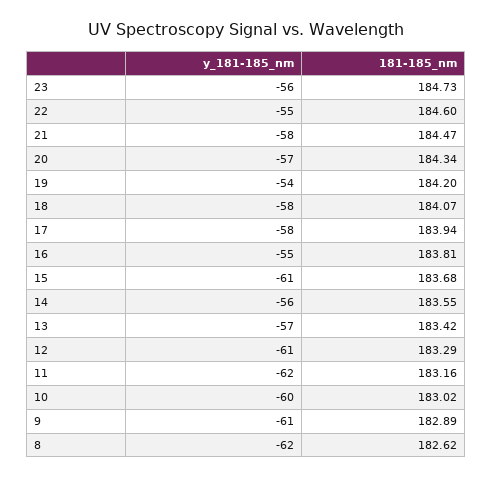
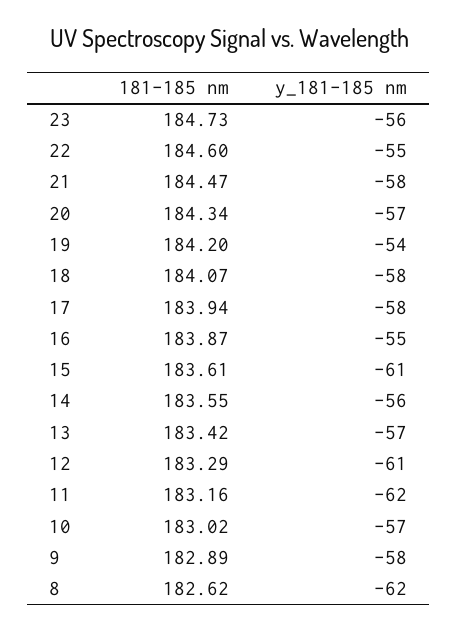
  {
    "y_181-185_nm": {
      "23": -56,
      "22": -55,
      "21": -58,
      "20": -57,
      "19": -54,
      "18": -58,
      "17": -58,
      "16": -55,
      "15": -61,
      "14": -56,
      "13": -57,
      "12": -61,
      "11": -62,
-     "10": -60,
+     "10": -57,
-     "9": -61,
+     "9": -58,
      "8": -62
    },
    "181-185_nm": {
      "23": 184.73,
      "22": 184.6,
      "21": 184.47,
      "20": 184.34,
      "19": 184.2,
      "18": 184.07,
      "17": 183.94,
-     "16": 183.81,
+     "16": 183.87,
-     "15": 183.68,
+     "15": 183.61,
      "14": 183.55,
      "13": 183.42,
      "12": 183.29,
      "11": 183.16,
      "10": 183.02,
      "9": 182.89,
      "8": 182.62
    }
  }

